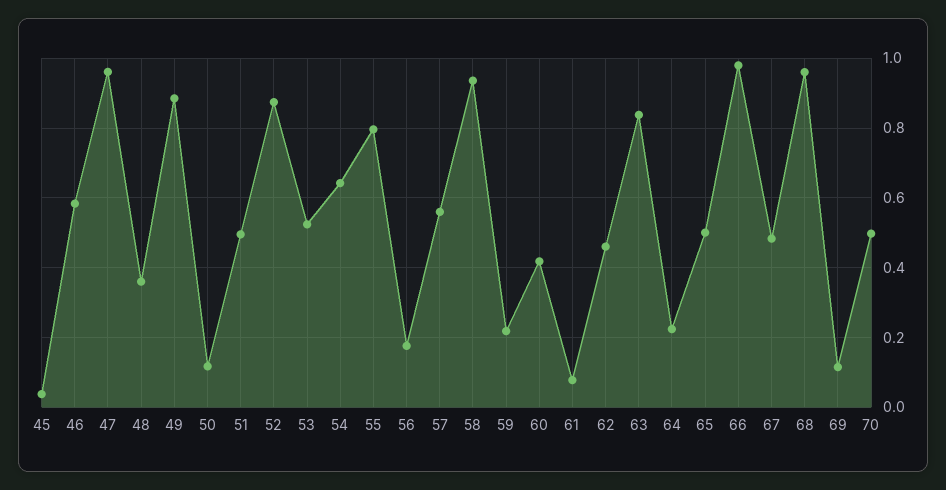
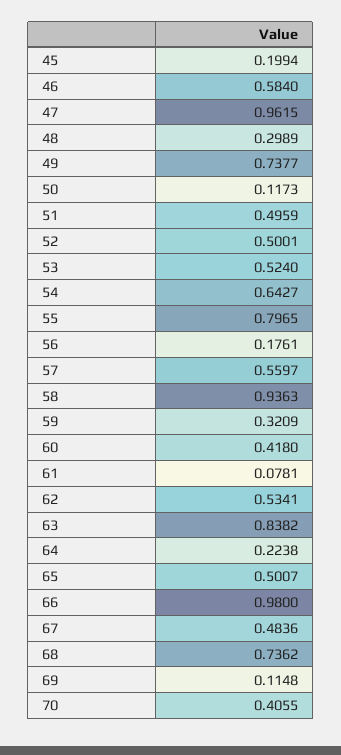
  {
-   "45": 0.04,
+   "45": 0.1994,
    "46": 0.584,
    "47": 0.9615,
-   "48": 0.36,
+   "48": 0.2989,
-   "49": 0.88,
+   "49": 0.7377,
    "50": 0.1173,
    "51": 0.4959,
-   "52": 0.88,
+   "52": 0.5001,
    "53": 0.524,
    "54": 0.6427,
    "55": 0.7965,
    "56": 0.1761,
    "57": 0.5597,
    "58": 0.9363,
-   "59": 0.22,
+   "59": 0.3209,
    "60": 0.418,
    "61": 0.0781,
-   "62": 0.46,
+   "62": 0.5341,
    "63": 0.8382,
    "64": 0.2238,
    "65": 0.5007,
    "66": 0.98,
    "67": 0.4836,
-   "68": 0.96,
+   "68": 0.7362,
    "69": 0.1148,
-   "70": 0.5
+   "70": 0.4055
  }

